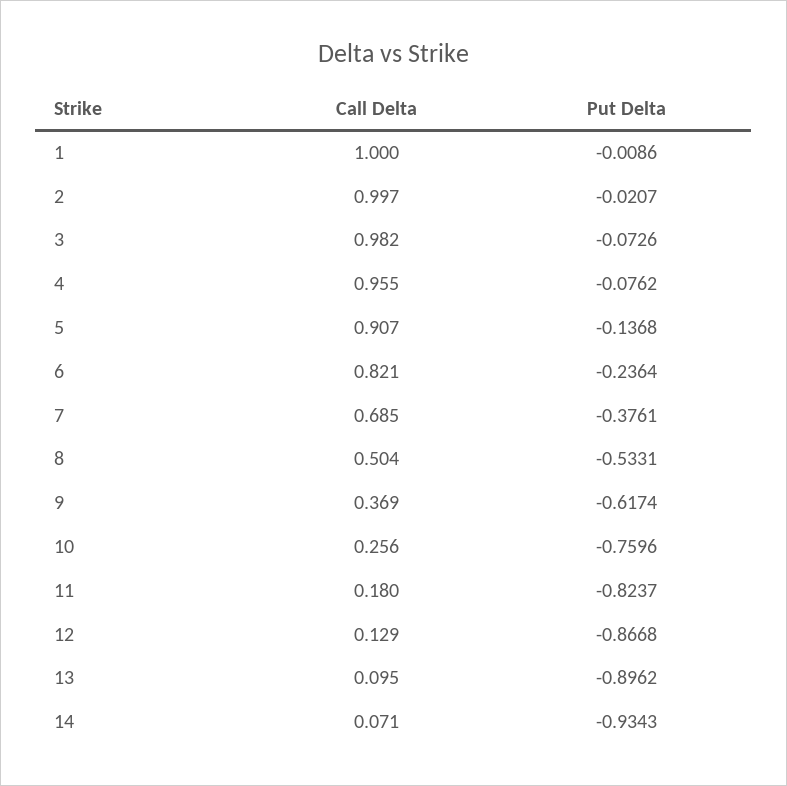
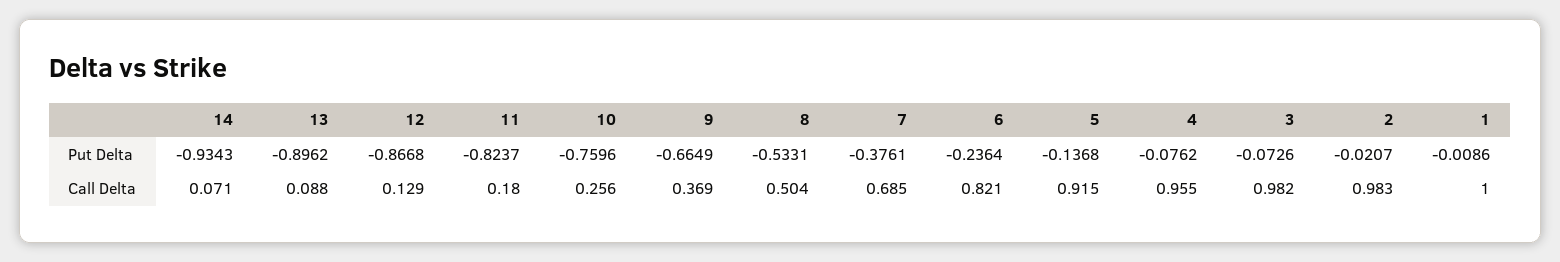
  {
    "Call Delta": {
      "1": 1,
-     "2": 0.997,
+     "2": 0.983,
      "3": 0.982,
      "4": 0.955,
-     "5": 0.907,
+     "5": 0.915,
      "6": 0.821,
      "7": 0.685,
      "8": 0.504,
      "9": 0.369,
      "10": 0.256,
      "11": 0.18,
      "12": 0.129,
-     "13": 0.095,
+     "13": 0.088,
      "14": 0.071
    },
    "Put Delta": {
      "1": -0.0086,
      "2": -0.0207,
      "3": -0.0726,
      "4": -0.0762,
      "5": -0.1368,
      "6": -0.2364,
      "7": -0.3761,
      "8": -0.5331,
-     "9": -0.6174,
+     "9": -0.6649,
      "10": -0.7596,
      "11": -0.8237,
      "12": -0.8668,
      "13": -0.8962,
      "14": -0.9343
    }
  }

